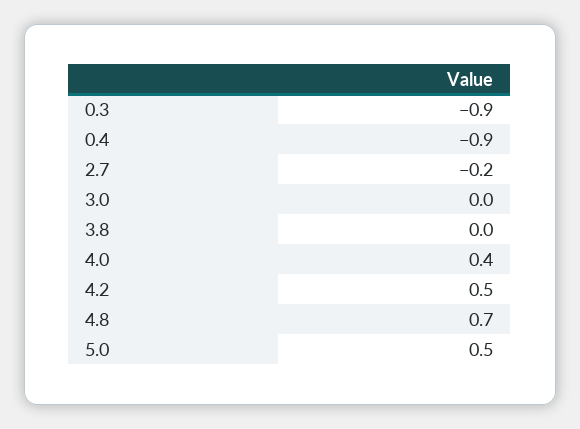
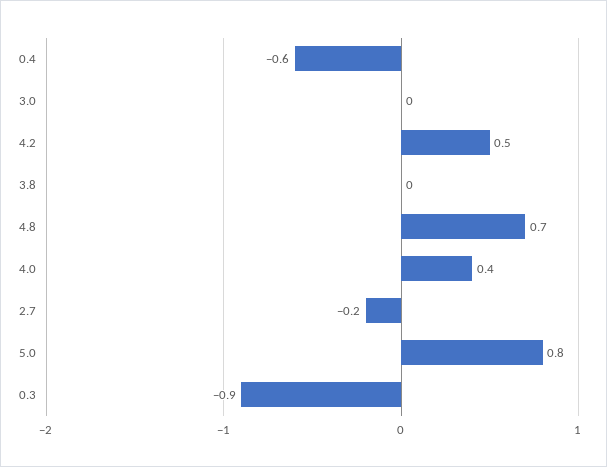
  {
    "0.3": -0.9,
-   "0.4": -0.9,
+   "0.4": -0.6,
    "2.7": -0.2,
    "3.0": 0,
    "3.8": 0,
    "4.0": 0.4,
    "4.2": 0.5,
    "4.8": 0.7,
-   "5.0": 0.5
+   "5.0": 0.8
  }

